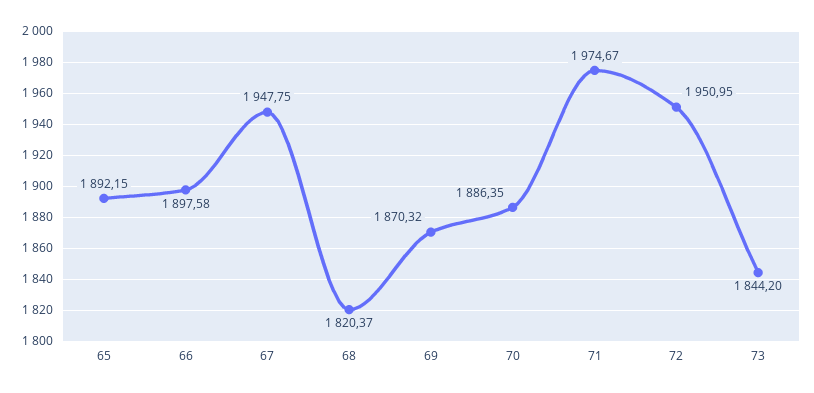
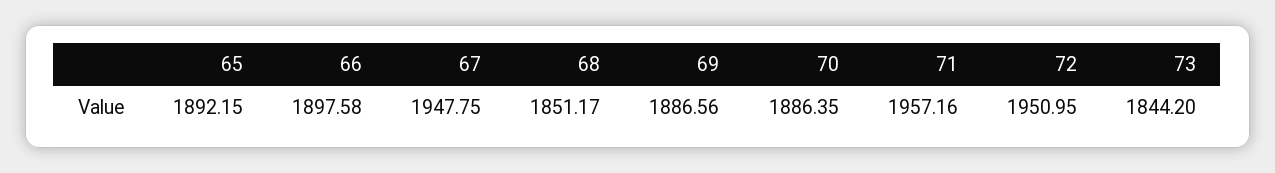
  {
    "65": 1892.15,
    "66": 1897.58,
    "67": 1947.75,
-   "68": 1820.37,
+   "68": 1851.17,
-   "69": 1870.32,
+   "69": 1886.56,
    "70": 1886.35,
-   "71": 1974.67,
+   "71": 1957.16,
    "72": 1950.95,
    "73": 1844.2
  }

